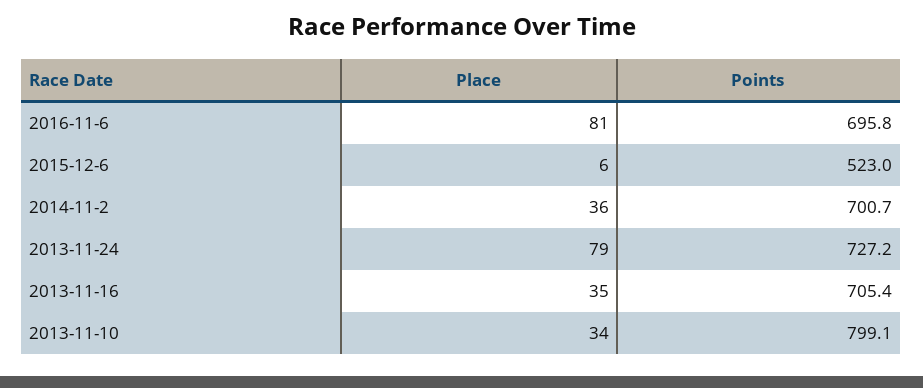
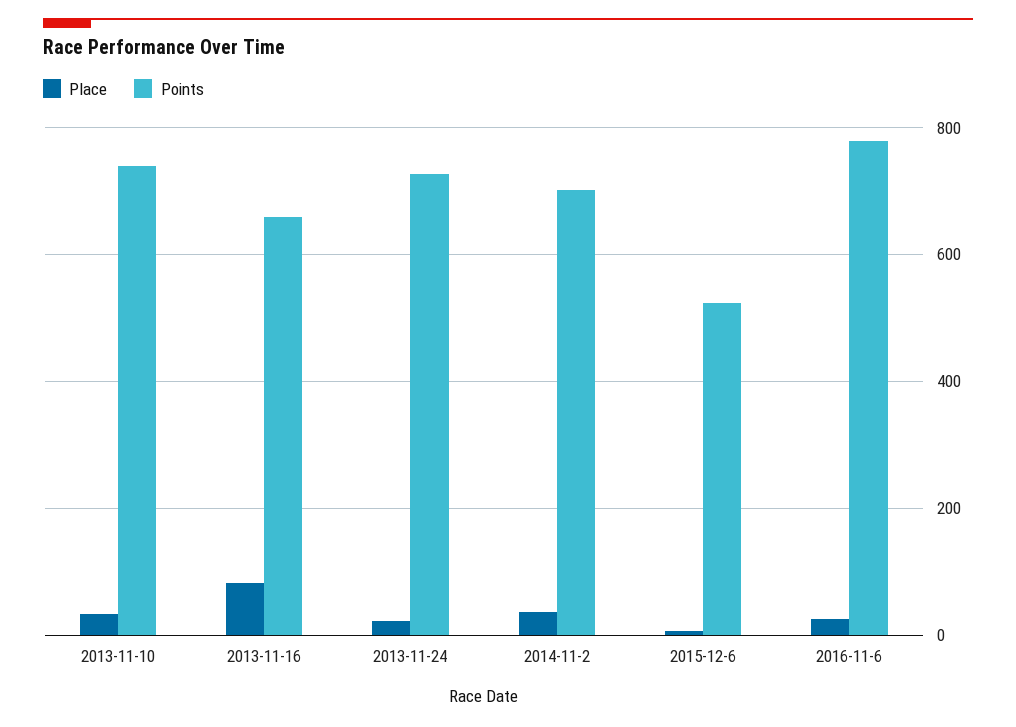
  {
    "Place": {
-     "2016-11-6": 81,
+     "2016-11-6": 20,
      "2015-12-6": 6,
      "2014-11-2": 36,
-     "2013-11-24": 79,
+     "2013-11-24": 20,
-     "2013-11-16": 35,
+     "2013-11-16": 80,
      "2013-11-10": 34
    },
    "Points": {
-     "2016-11-6": 695.8,
+     "2016-11-6": 780,
      "2015-12-6": 523,
      "2014-11-2": 700.7,
      "2013-11-24": 727.2,
-     "2013-11-16": 705.4,
+     "2013-11-16": 660,
-     "2013-11-10": 799.1
+     "2013-11-10": 740
    }
  }

